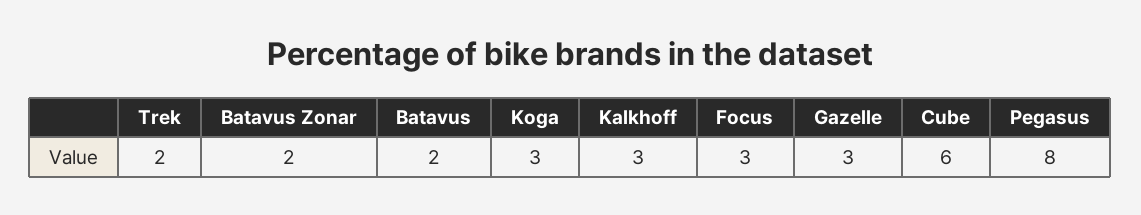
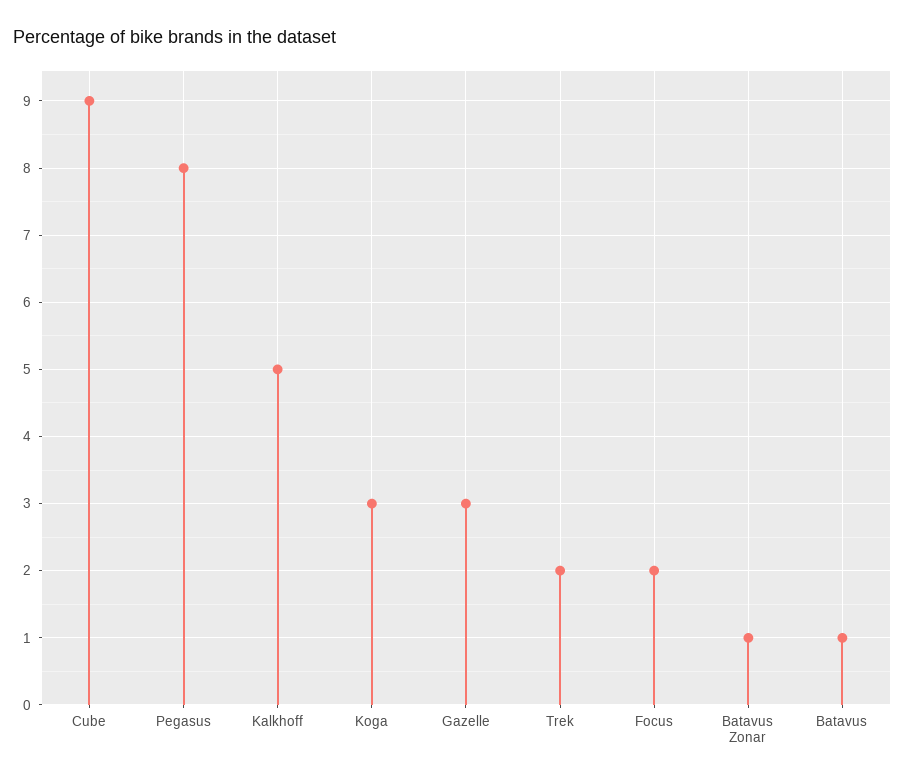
  {
    "Trek": 2,
-   "Batavus Zonar": 2,
+   "Batavus Zonar": 1,
-   "Batavus": 2,
+   "Batavus": 1,
    "Koga": 3,
-   "Kalkhoff": 3,
+   "Kalkhoff": 5,
-   "Focus": 3,
+   "Focus": 2,
    "Gazelle": 3,
-   "Cube": 6,
+   "Cube": 9,
    "Pegasus": 8
  }

